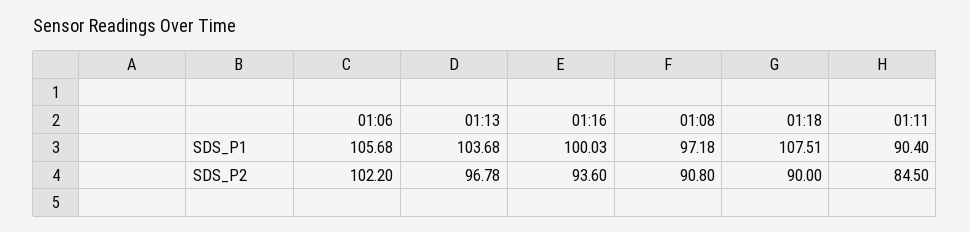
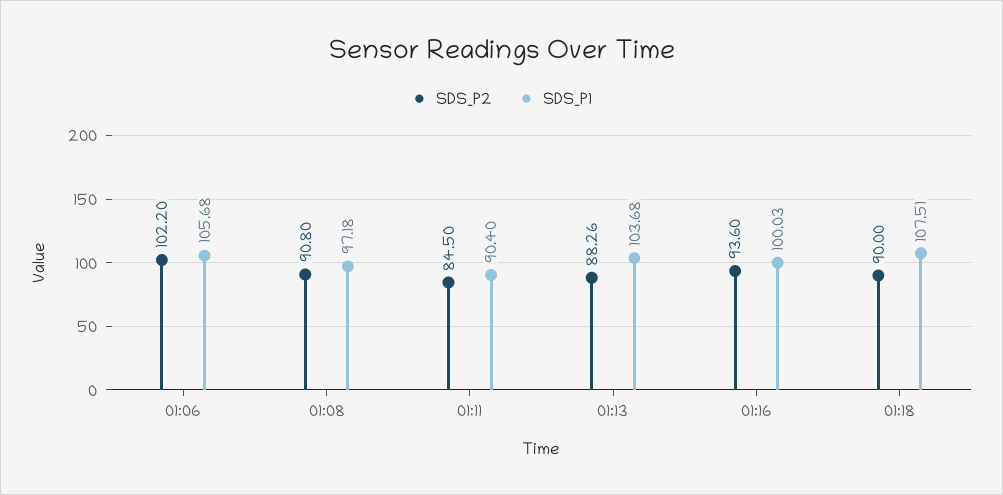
  {
    "SDS_P1": {
      "01:06": 105.68,
      "01:13": 103.68,
      "01:16": 100.03,
      "01:08": 97.18,
      "01:18": 107.51,
      "01:11": 90.4
    },
    "SDS_P2": {
      "01:06": 102.2,
-     "01:13": 96.78,
+     "01:13": 88.26,
      "01:16": 93.6,
      "01:08": 90.8,
      "01:18": 90,
      "01:11": 84.5
    }
  }

